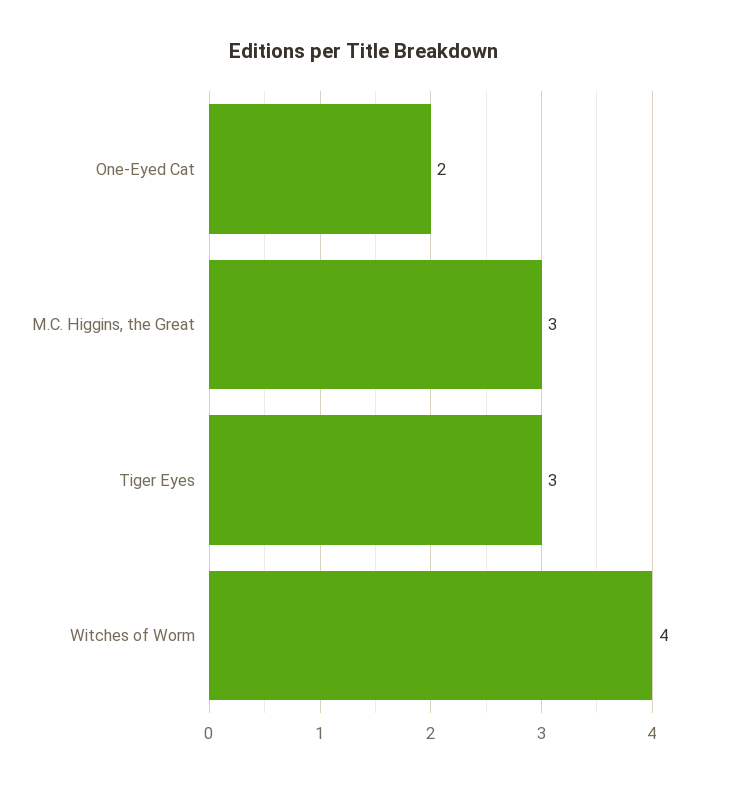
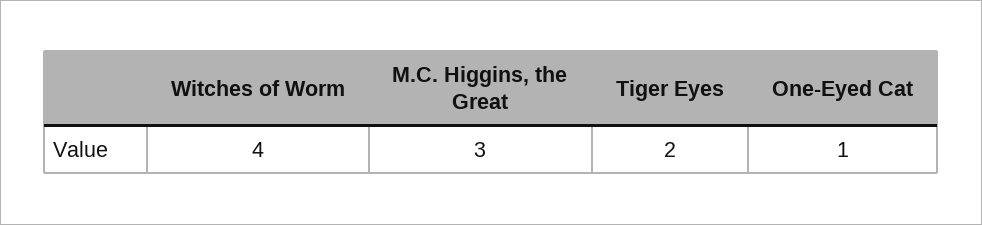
  {
-   "One-Eyed Cat": 2,
+   "One-Eyed Cat": 1,
    "M.C. Higgins, the Great": 3,
-   "Tiger Eyes": 3,
+   "Tiger Eyes": 2,
    "Witches of Worm": 4
  }

